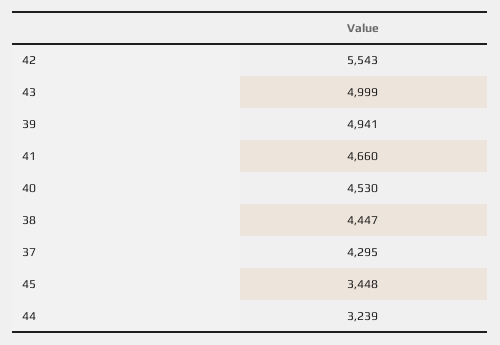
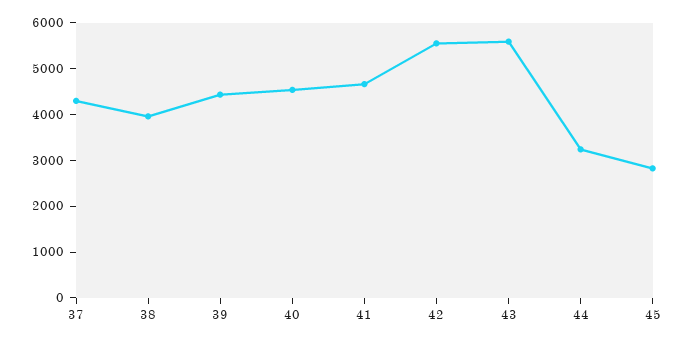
  {
    "42": 5543,
-   "43": 4999,
+   "43": 5600,
-   "39": 4941,
+   "39": 4400,
    "41": 4660,
    "40": 4530,
-   "38": 4447,
+   "38": 4000,
    "37": 4295,
-   "45": 3448,
+   "45": 2800,
    "44": 3239
  }

